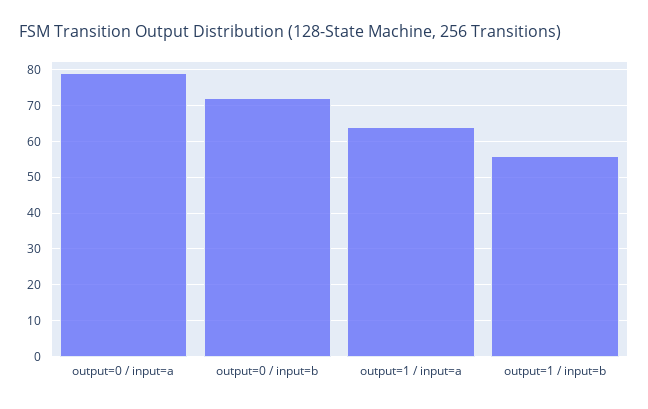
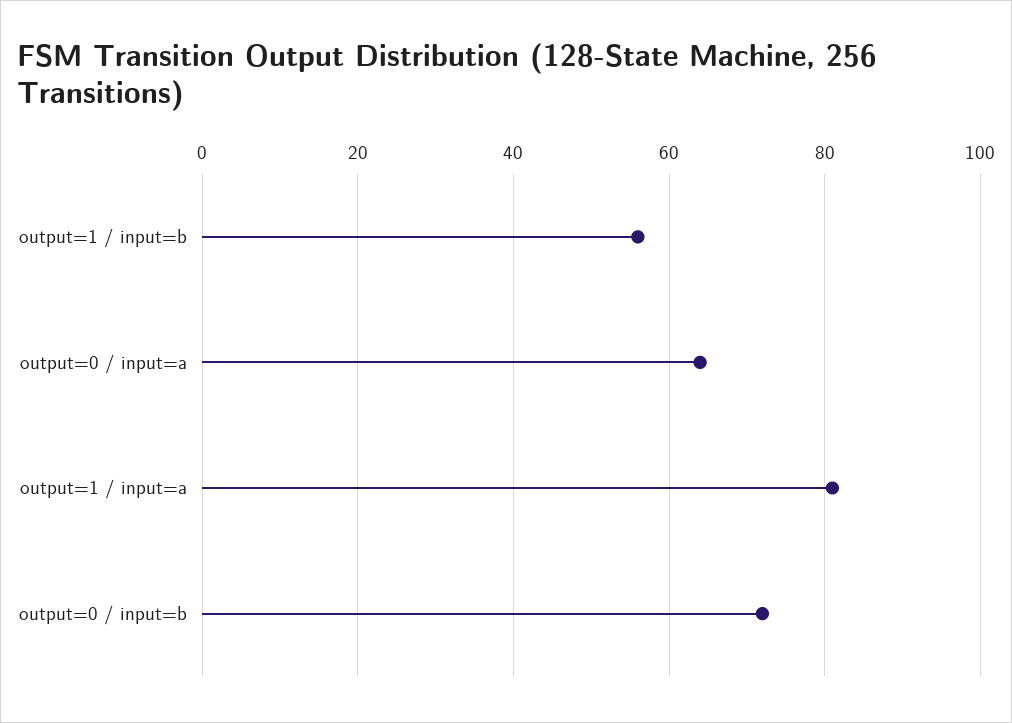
  {
-   "output=0 / input=a": 80,
+   "output=0 / input=a": 65,
    "output=0 / input=b": 70,
-   "output=1 / input=a": 65,
+   "output=1 / input=a": 80,
    "output=1 / input=b": 55
  }

